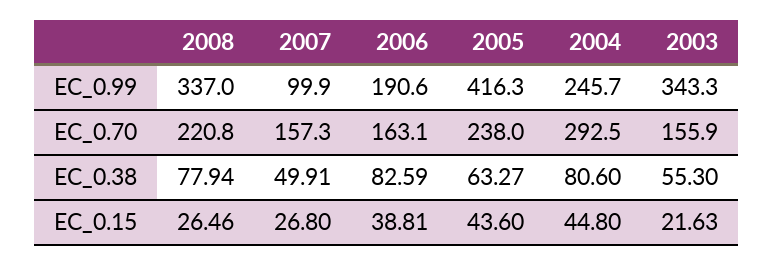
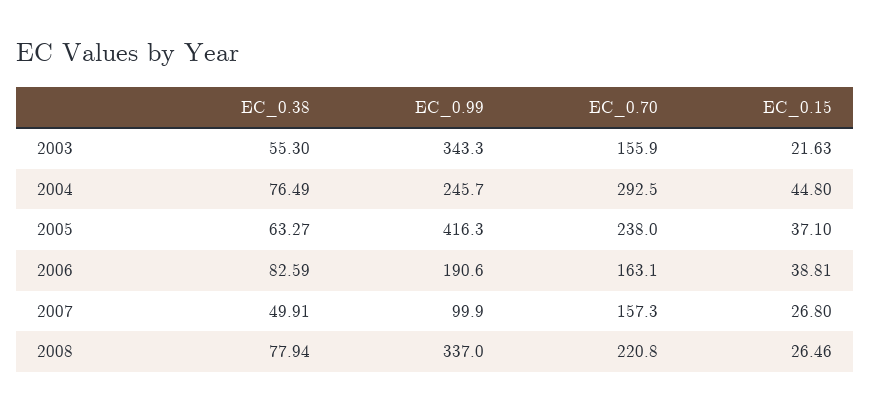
  {
    "2008": {
      "EC_0.99": 337,
      "EC_0.70": 220.8,
      "EC_0.38": 77.94,
      "EC_0.15": 26.46
    },
    "2007": {
      "EC_0.99": 99.9,
      "EC_0.70": 157.3,
      "EC_0.38": 49.91,
      "EC_0.15": 26.8
    },
    "2006": {
      "EC_0.99": 190.6,
      "EC_0.70": 163.1,
      "EC_0.38": 82.59,
      "EC_0.15": 38.81
    },
    "2005": {
      "EC_0.99": 416.3,
      "EC_0.70": 238,
      "EC_0.38": 63.27,
-     "EC_0.15": 43.6
+     "EC_0.15": 37.1
    },
    "2004": {
      "EC_0.99": 245.7,
      "EC_0.70": 292.5,
-     "EC_0.38": 80.6,
+     "EC_0.38": 76.49,
      "EC_0.15": 44.8
    },
    "2003": {
      "EC_0.99": 343.3,
      "EC_0.70": 155.9,
      "EC_0.38": 55.3,
      "EC_0.15": 21.63
    }
  }

